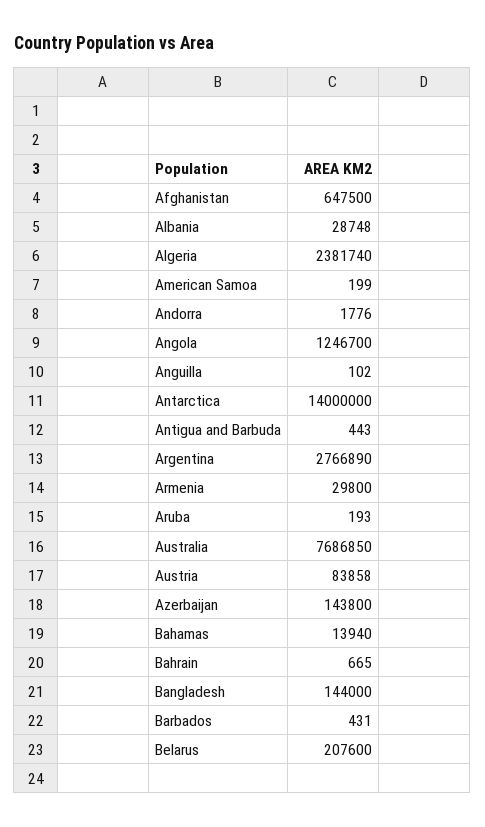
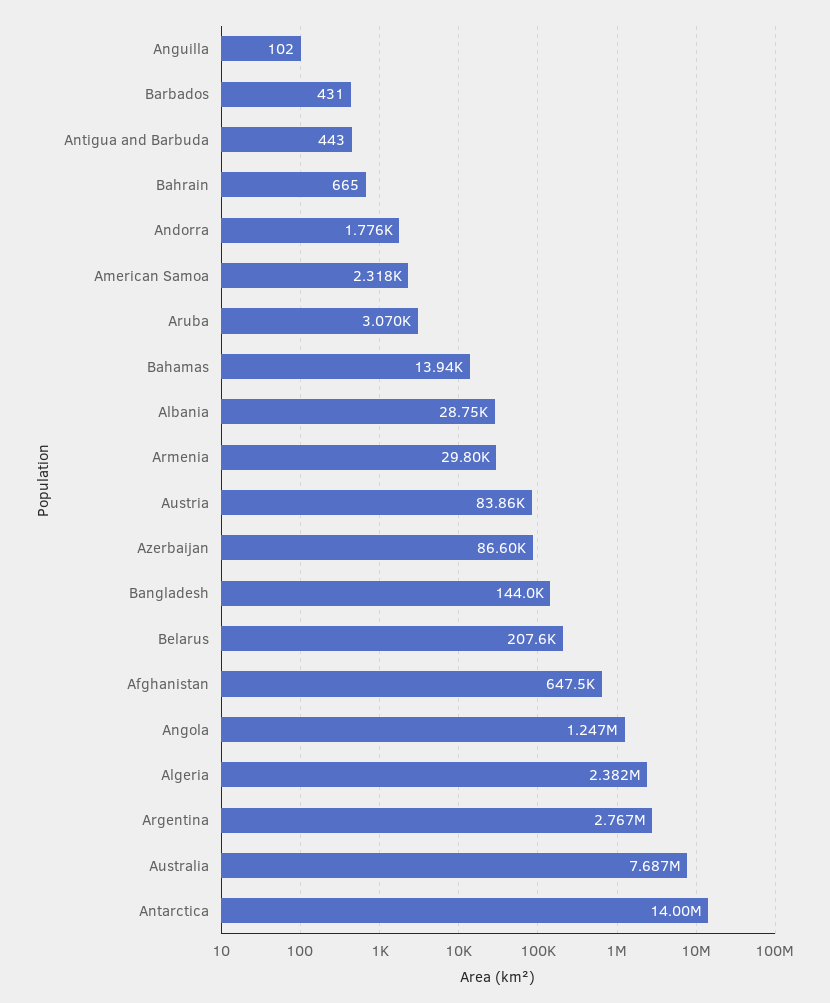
  {
    "Afghanistan": 647500,
    "Albania": 28748,
    "Algeria": 2381740,
-   "American Samoa": 199,
+   "American Samoa": 2318,
    "Andorra": 1776,
    "Angola": 1246700,
    "Anguilla": 102,
    "Antarctica": 14000000,
    "Antigua and Barbuda": 443,
    "Argentina": 2766890,
    "Armenia": 29800,
-   "Aruba": 193,
+   "Aruba": 3070,
    "Australia": 7686850,
    "Austria": 83858,
-   "Azerbaijan": 143800,
+   "Azerbaijan": 86600,
    "Bahamas": 13940,
    "Bahrain": 665,
    "Bangladesh": 144000,
    "Barbados": 431,
    "Belarus": 207600
  }

